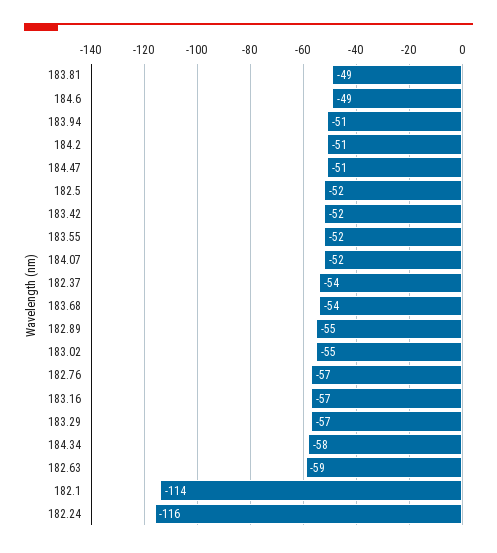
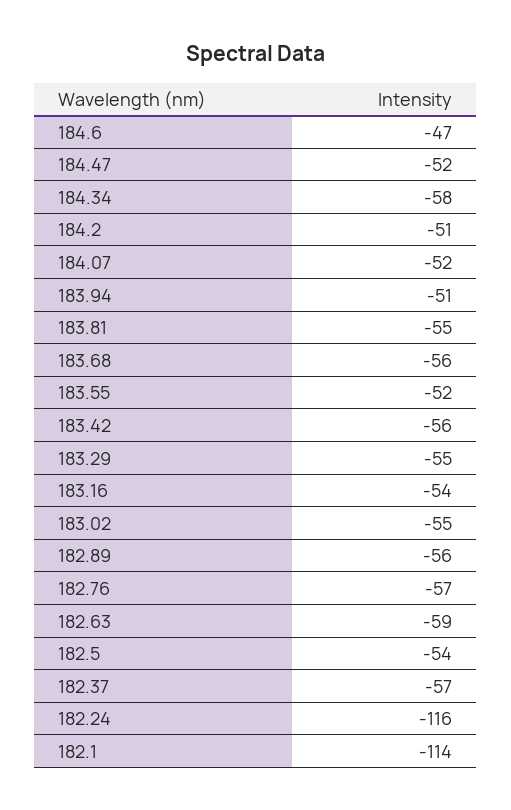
  {
-   "183.81": -49,
+   "183.81": -55,
-   "184.6": -49,
+   "184.6": -47,
    "183.94": -51,
    "184.2": -51,
-   "184.47": -51,
+   "184.47": -52,
-   "182.5": -52,
+   "182.5": -54,
-   "183.42": -52,
+   "183.42": -56,
    "183.55": -52,
    "184.07": -52,
-   "182.37": -54,
+   "182.37": -57,
-   "183.68": -54,
+   "183.68": -56,
-   "182.89": -55,
+   "182.89": -56,
    "183.02": -55,
    "182.76": -57,
-   "183.16": -57,
+   "183.16": -54,
-   "183.29": -57,
+   "183.29": -55,
    "184.34": -58,
    "182.63": -59,
    "182.1": -114,
    "182.24": -116
  }

